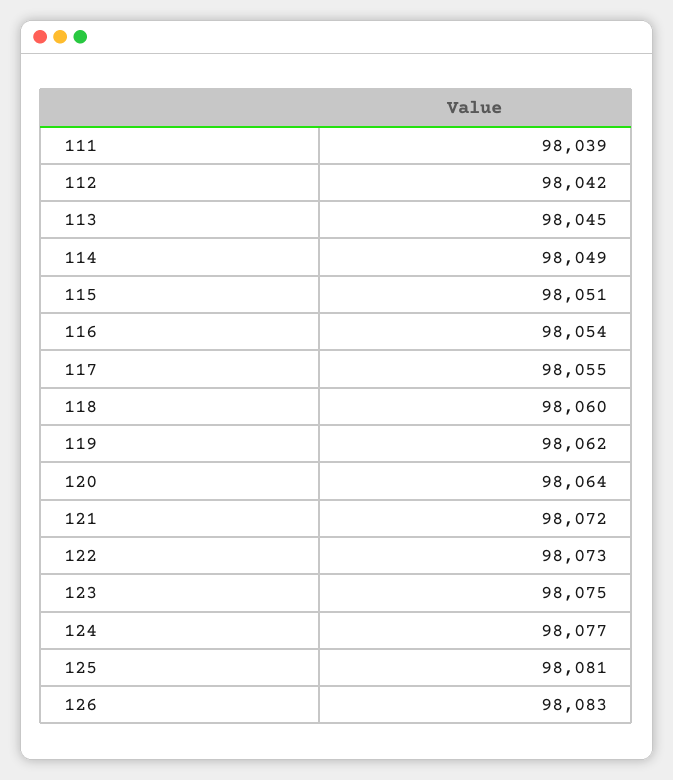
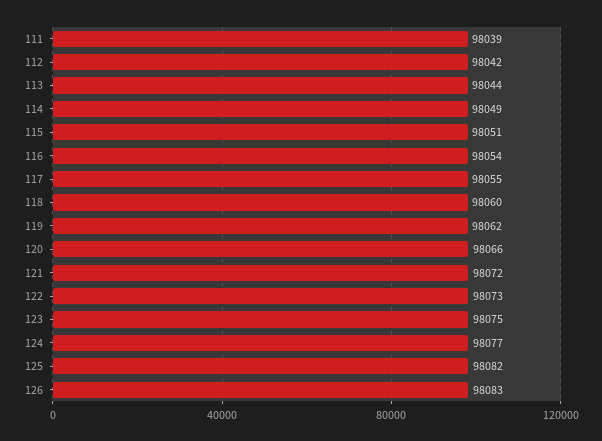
  {
    "111": 98039,
    "112": 98042,
-   "113": 98045,
+   "113": 98044,
    "114": 98049,
    "115": 98051,
    "116": 98054,
    "117": 98055,
    "118": 98060,
    "119": 98062,
-   "120": 98064,
+   "120": 98066,
    "121": 98072,
    "122": 98073,
    "123": 98075,
    "124": 98077,
-   "125": 98081,
+   "125": 98082,
    "126": 98083
  }

